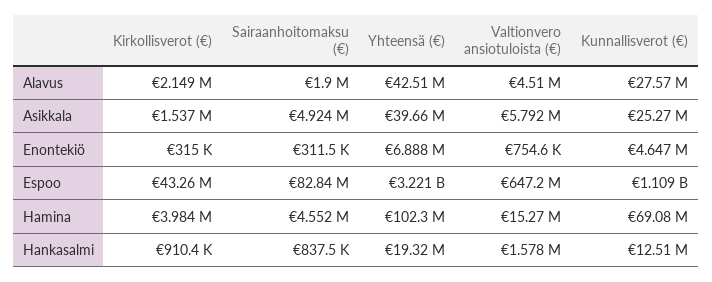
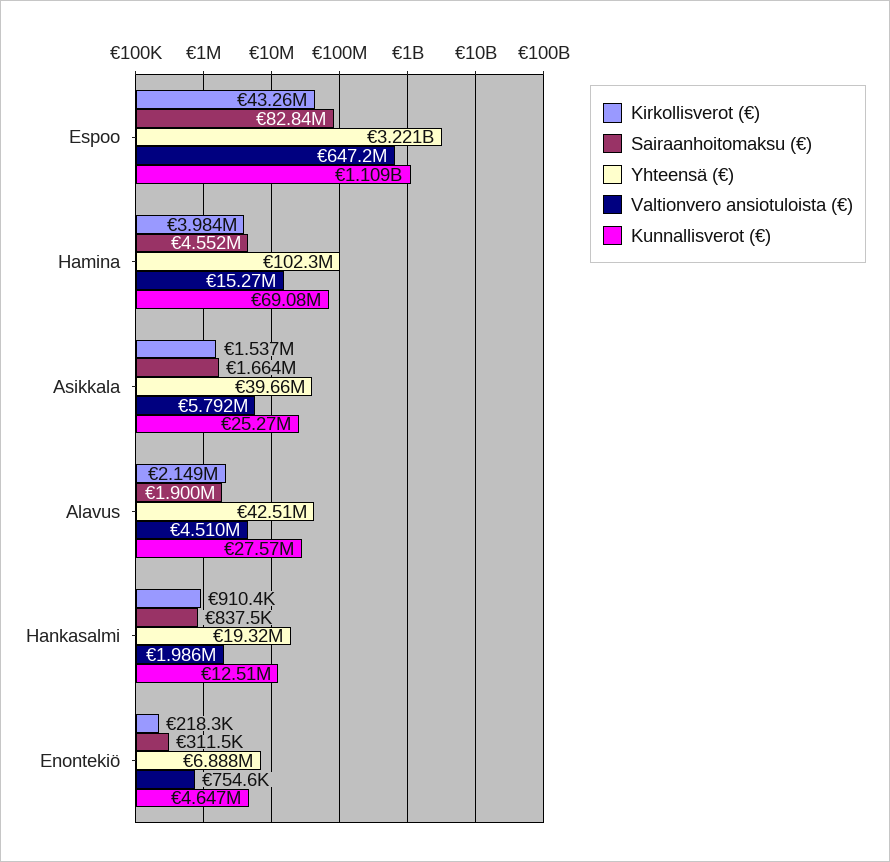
  {
    "Kirkollisverot (€)": {
      "Alavus": 2149000,
      "Asikkala": 1537000,
-     "Enontekiö": 315000,
+     "Enontekiö": 218300,
      "Espoo": 43260000,
      "Hamina": 3984000,
      "Hankasalmi": 910400
    },
    "Sairaanhoitomaksu (€)": {
      "Alavus": 1900000,
-     "Asikkala": 4924000,
+     "Asikkala": 1664000,
      "Enontekiö": 311500,
      "Espoo": 82840000,
      "Hamina": 4552000,
      "Hankasalmi": 837500
    },
    "Yhteensä (€)": {
      "Alavus": 42510000,
      "Asikkala": 39660000,
      "Enontekiö": 6888000,
      "Espoo": 3221000000,
      "Hamina": 102300000,
      "Hankasalmi": 19320000
    },
    "Valtionvero ansiotuloista (€)": {
      "Alavus": 4510000,
      "Asikkala": 5792000,
      "Enontekiö": 754600,
      "Espoo": 647200000,
      "Hamina": 15270000,
-     "Hankasalmi": 1578000
+     "Hankasalmi": 1986000
    },
    "Kunnallisverot (€)": {
      "Alavus": 27570000,
      "Asikkala": 25270000,
      "Enontekiö": 4647000,
      "Espoo": 1109000000,
      "Hamina": 69080000,
      "Hankasalmi": 12510000
    }
  }

